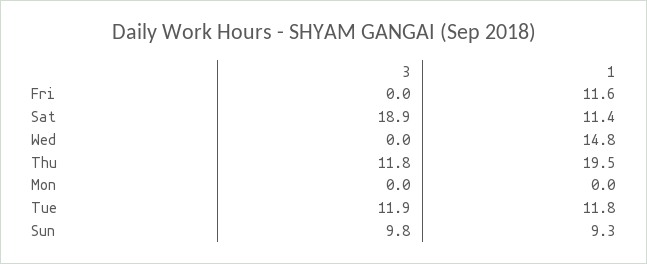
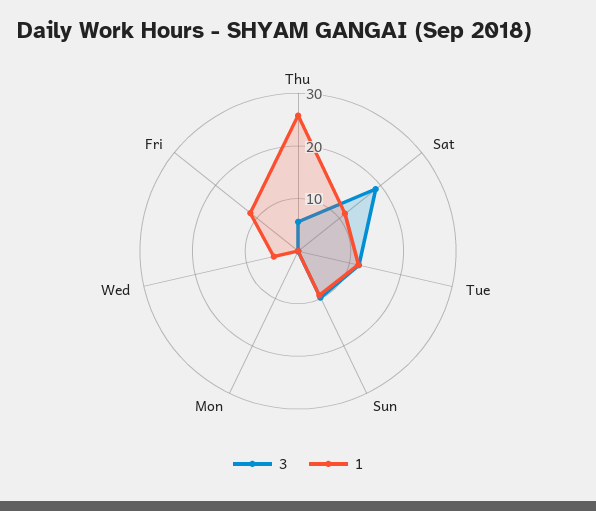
  {
    "3": {
      "Fri": 0,
      "Sat": 18.9,
      "Wed": 0,
-     "Thu": 11.8,
+     "Thu": 6,
      "Mon": 0,
      "Tue": 11.9,
      "Sun": 9.8
    },
    "1": {
      "Fri": 11.6,
      "Sat": 11.4,
-     "Wed": 14.8,
+     "Wed": 4,
-     "Thu": 19.5,
+     "Thu": 26,
      "Mon": 0,
      "Tue": 11.8,
      "Sun": 9.3
    }
  }

